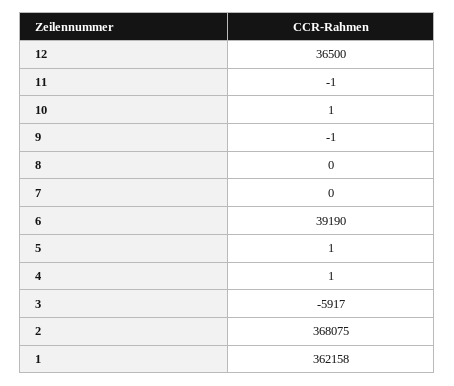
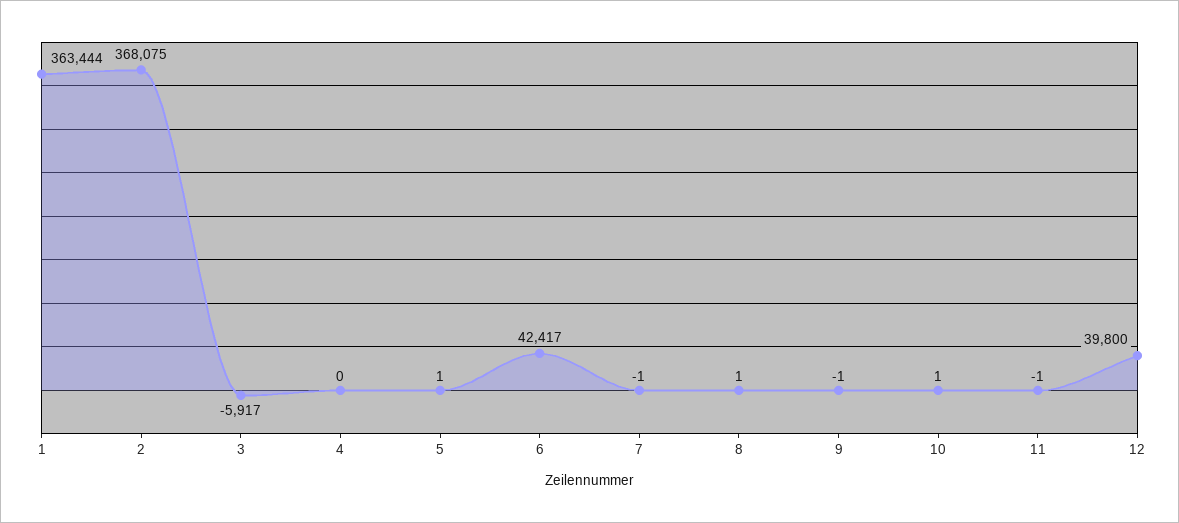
  {
-   "12": 36500,
+   "12": 39800,
    "11": -1,
    "10": 1,
    "9": -1,
-   "8": 0,
+   "8": 1,
-   "7": 0,
+   "7": -1,
-   "6": 39190,
+   "6": 42417,
    "5": 1,
-   "4": 1,
+   "4": 0,
    "3": -5917,
    "2": 368075,
-   "1": 362158
+   "1": 363444
  }

